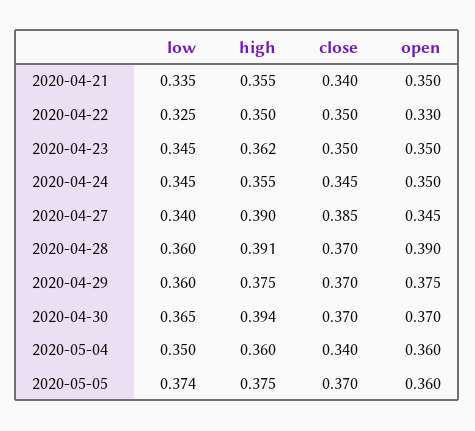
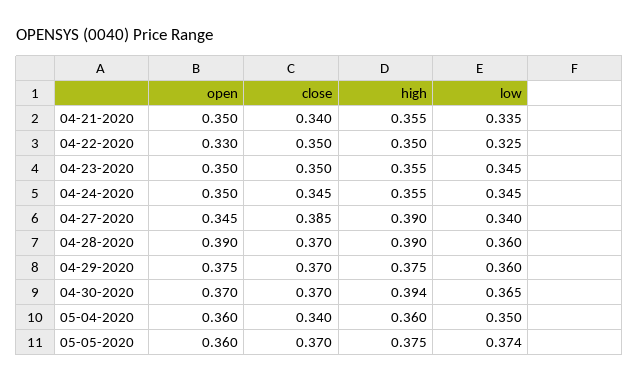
  {
    "low": {
      "2020-04-21": 0.335,
      "2020-04-22": 0.325,
      "2020-04-23": 0.345,
      "2020-04-24": 0.345,
      "2020-04-27": 0.34,
      "2020-04-28": 0.36,
      "2020-04-29": 0.36,
      "2020-04-30": 0.365,
      "2020-05-04": 0.35,
      "2020-05-05": 0.374
    },
    "high": {
      "2020-04-21": 0.355,
      "2020-04-22": 0.35,
-     "2020-04-23": 0.362,
+     "2020-04-23": 0.355,
      "2020-04-24": 0.355,
      "2020-04-27": 0.39,
-     "2020-04-28": 0.391,
+     "2020-04-28": 0.39,
      "2020-04-29": 0.375,
      "2020-04-30": 0.394,
      "2020-05-04": 0.36,
      "2020-05-05": 0.375
    },
    "close": {
      "2020-04-21": 0.34,
      "2020-04-22": 0.35,
      "2020-04-23": 0.35,
      "2020-04-24": 0.345,
      "2020-04-27": 0.385,
      "2020-04-28": 0.37,
      "2020-04-29": 0.37,
      "2020-04-30": 0.37,
      "2020-05-04": 0.34,
      "2020-05-05": 0.37
    },
    "open": {
      "2020-04-21": 0.35,
      "2020-04-22": 0.33,
      "2020-04-23": 0.35,
      "2020-04-24": 0.35,
      "2020-04-27": 0.345,
      "2020-04-28": 0.39,
      "2020-04-29": 0.375,
      "2020-04-30": 0.37,
      "2020-05-04": 0.36,
      "2020-05-05": 0.36
    }
  }

